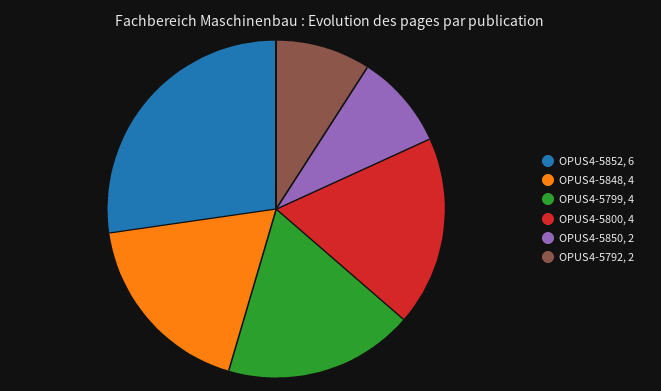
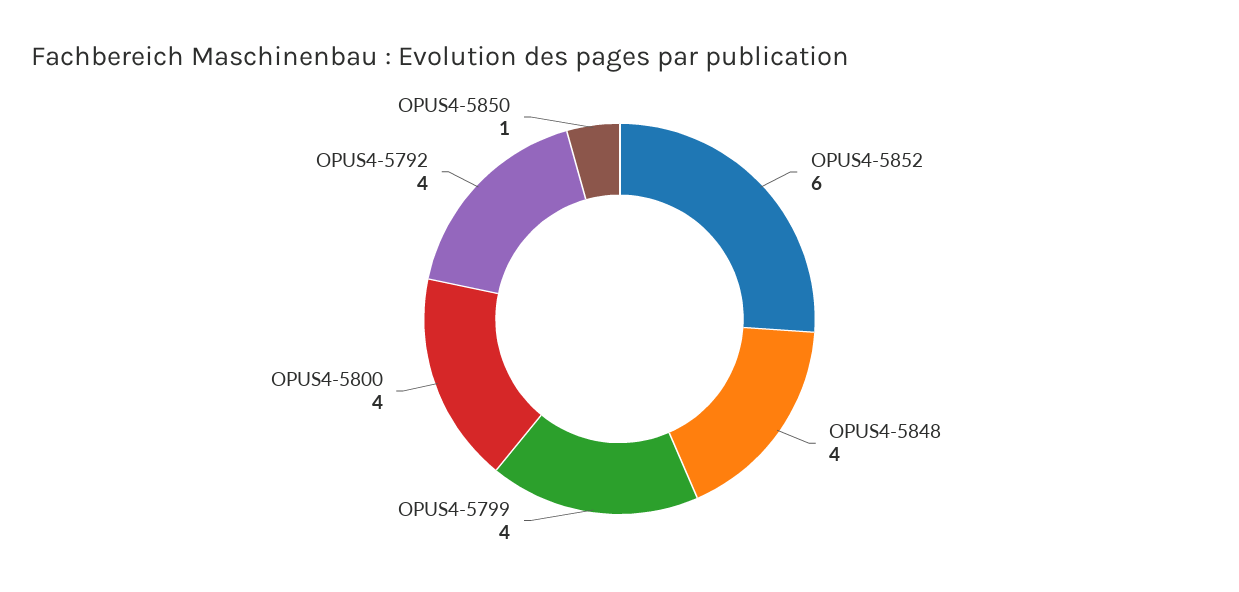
  {
    "OPUS4-5852": 6,
    "OPUS4-5848": 4,
    "OPUS4-5799": 4,
    "OPUS4-5800": 4,
-   "OPUS4-5850": 2,
+   "OPUS4-5850": 1,
-   "OPUS4-5792": 2
+   "OPUS4-5792": 4
  }

